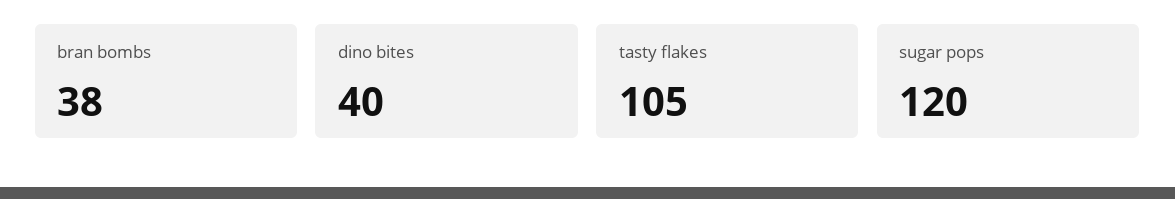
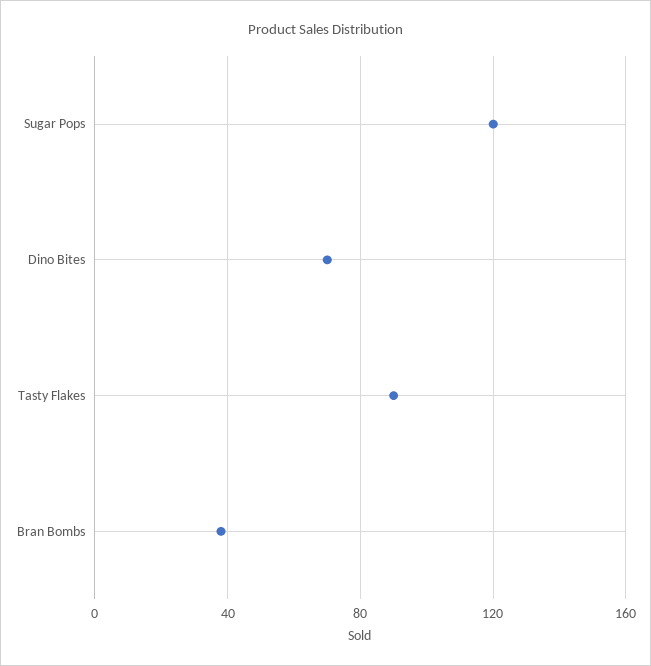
  {
    "bran bombs": 38,
-   "dino bites": 40,
+   "dino bites": 70,
-   "tasty flakes": 105,
+   "tasty flakes": 90,
    "sugar pops": 120
  }

